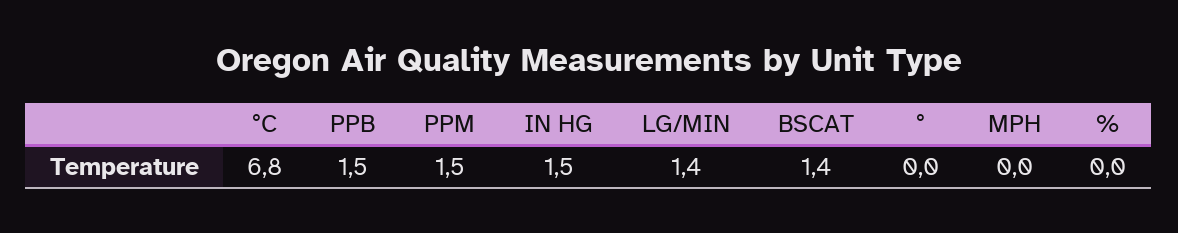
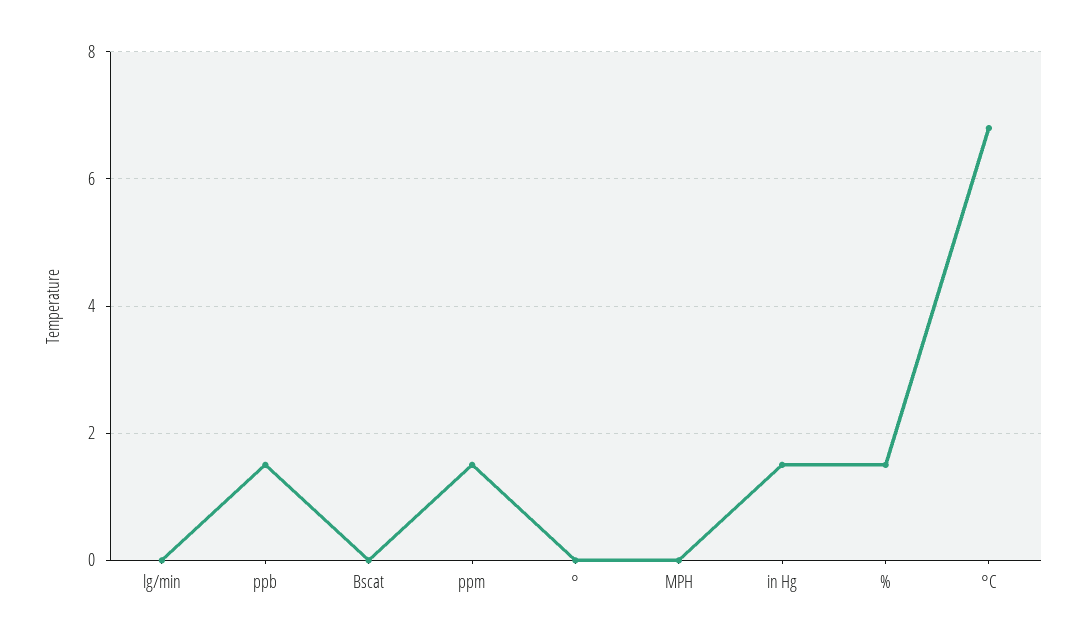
  {
    "°C": 6.8,
    "PPB": 1.5,
    "PPM": 1.5,
    "IN HG": 1.5,
-   "LG/MIN": 1.4,
+   "LG/MIN": 0,
-   "BSCAT": 1.4,
+   "BSCAT": 0,
    "°": 0,
    "MPH": 0,
-   "%": 0
+   "%": 1.5
  }

